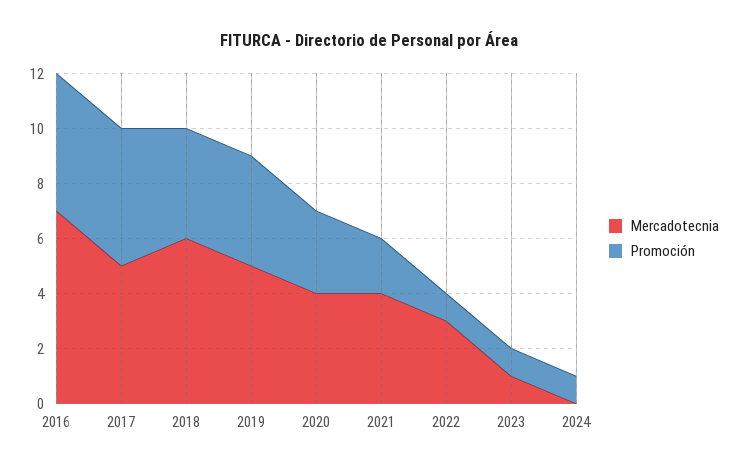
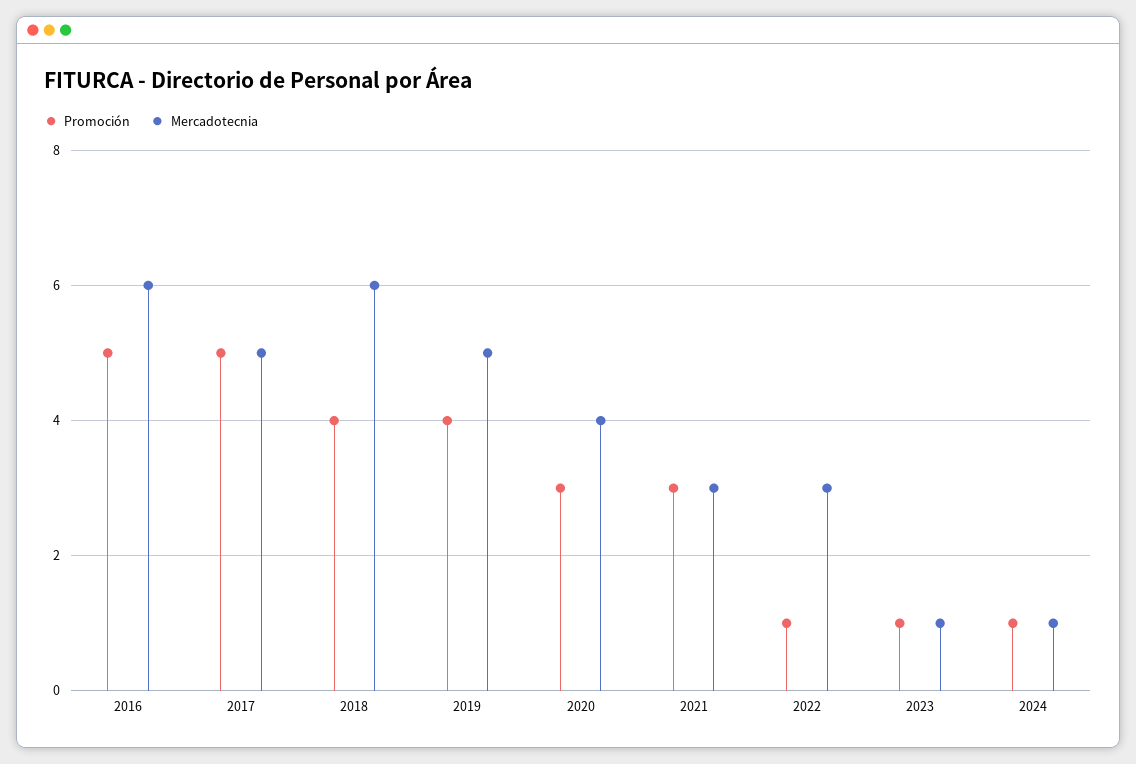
  {
    "Mercadotecnia": {
-     "2016": 7,
+     "2016": 6,
      "2017": 5,
      "2018": 6,
      "2019": 5,
      "2020": 4,
-     "2021": 4,
+     "2021": 3,
      "2022": 3,
      "2023": 1,
-     "2024": 0
+     "2024": 1
    },
    "Promoción": {
      "2016": 5,
      "2017": 5,
      "2018": 4,
      "2019": 4,
      "2020": 3,
-     "2021": 2,
+     "2021": 3,
      "2022": 1,
      "2023": 1,
      "2024": 1
    }
  }

